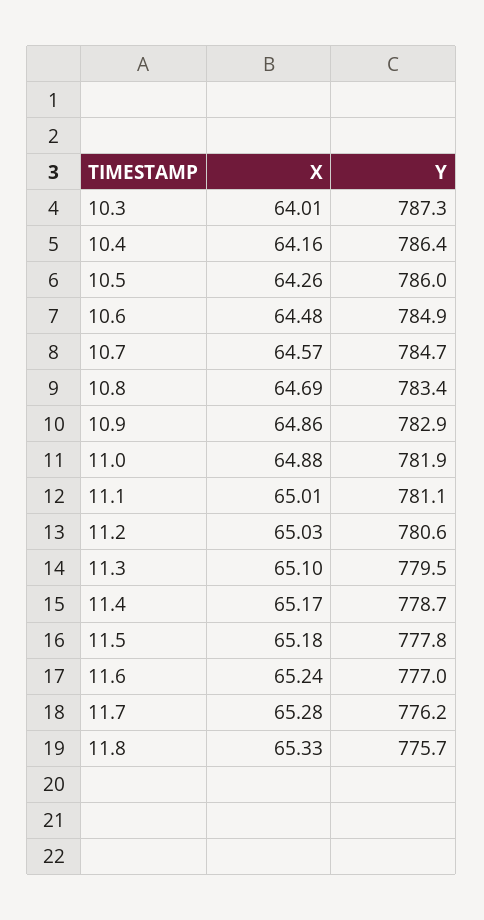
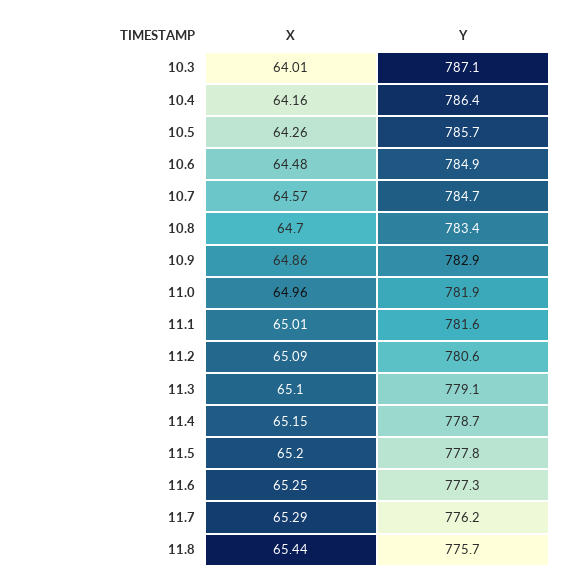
  {
    "X": {
      "10.3": 64.01,
      "10.4": 64.16,
      "10.5": 64.26,
      "10.6": 64.48,
      "10.7": 64.57,
-     "10.8": 64.69,
+     "10.8": 64.7,
      "10.9": 64.86,
-     "11.0": 64.88,
+     "11.0": 64.96,
      "11.1": 65.01,
-     "11.2": 65.03,
+     "11.2": 65.09,
      "11.3": 65.1,
-     "11.4": 65.17,
+     "11.4": 65.15,
-     "11.5": 65.18,
+     "11.5": 65.2,
-     "11.6": 65.24,
+     "11.6": 65.25,
-     "11.7": 65.28,
+     "11.7": 65.29,
-     "11.8": 65.33
+     "11.8": 65.44
    },
    "Y": {
-     "10.3": 787.3,
+     "10.3": 787.1,
      "10.4": 786.4,
-     "10.5": 786,
+     "10.5": 785.7,
      "10.6": 784.9,
      "10.7": 784.7,
      "10.8": 783.4,
      "10.9": 782.9,
      "11.0": 781.9,
-     "11.1": 781.1,
+     "11.1": 781.6,
      "11.2": 780.6,
-     "11.3": 779.5,
+     "11.3": 779.1,
      "11.4": 778.7,
      "11.5": 777.8,
-     "11.6": 777,
+     "11.6": 777.3,
      "11.7": 776.2,
      "11.8": 775.7
    }
  }

